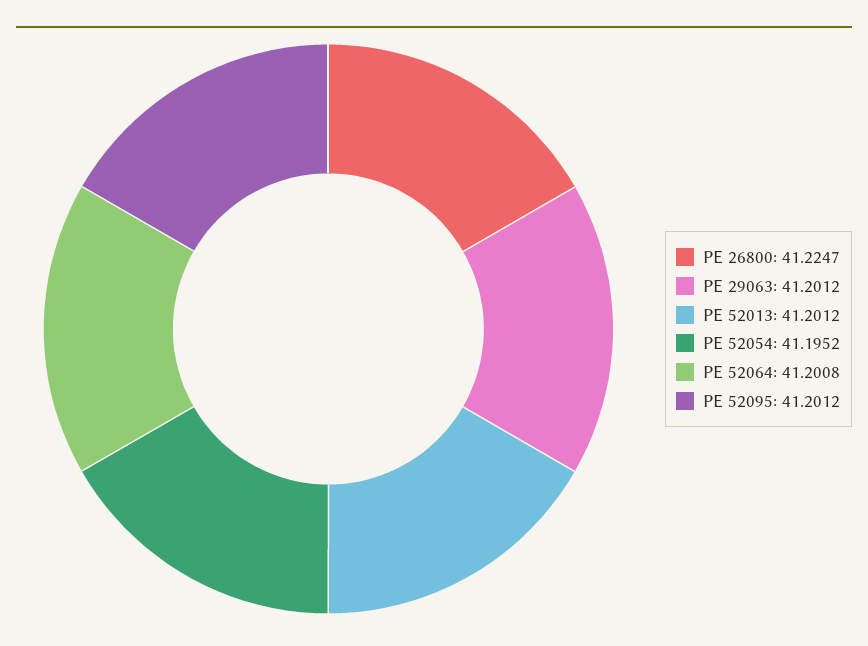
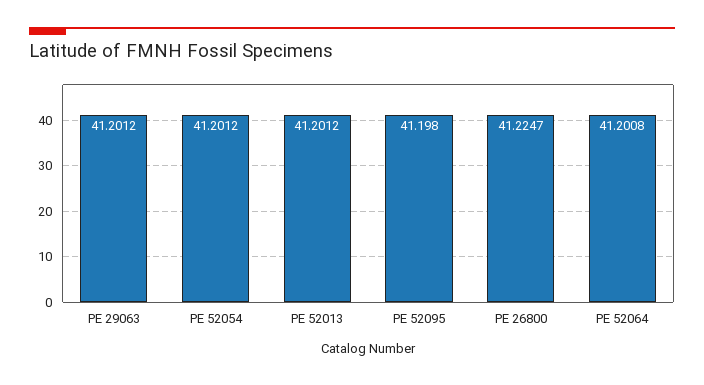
  {
    "PE 26800": 41.2247,
    "PE 29063": 41.2012,
    "PE 52013": 41.2012,
-   "PE 52054": 41.1952,
+   "PE 52054": 41.2012,
    "PE 52064": 41.2008,
-   "PE 52095": 41.2012
+   "PE 52095": 41.198
  }

